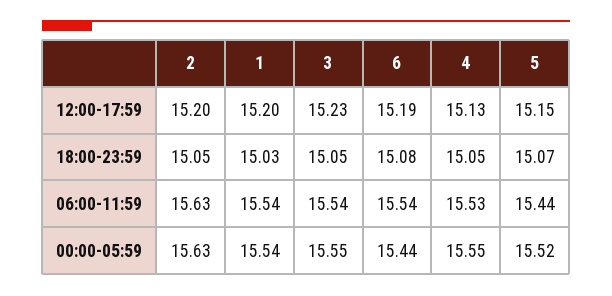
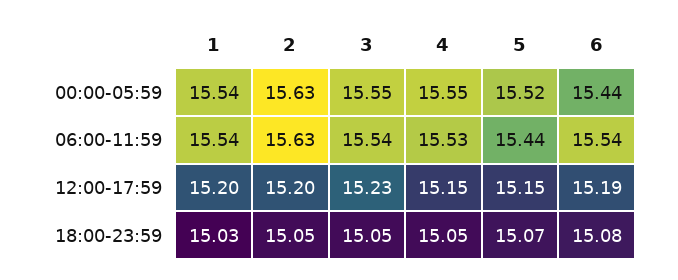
  {
    "2": {
      "12:00-17:59": 15.2,
      "18:00-23:59": 15.05,
      "06:00-11:59": 15.63,
      "00:00-05:59": 15.63
    },
    "1": {
      "12:00-17:59": 15.2,
      "18:00-23:59": 15.03,
      "06:00-11:59": 15.54,
      "00:00-05:59": 15.54
    },
    "3": {
      "12:00-17:59": 15.23,
      "18:00-23:59": 15.05,
      "06:00-11:59": 15.54,
      "00:00-05:59": 15.55
    },
    "6": {
      "12:00-17:59": 15.19,
      "18:00-23:59": 15.08,
      "06:00-11:59": 15.54,
      "00:00-05:59": 15.44
    },
    "4": {
-     "12:00-17:59": 15.13,
+     "12:00-17:59": 15.15,
      "18:00-23:59": 15.05,
      "06:00-11:59": 15.53,
      "00:00-05:59": 15.55
    },
    "5": {
      "12:00-17:59": 15.15,
      "18:00-23:59": 15.07,
      "06:00-11:59": 15.44,
      "00:00-05:59": 15.52
    }
  }

